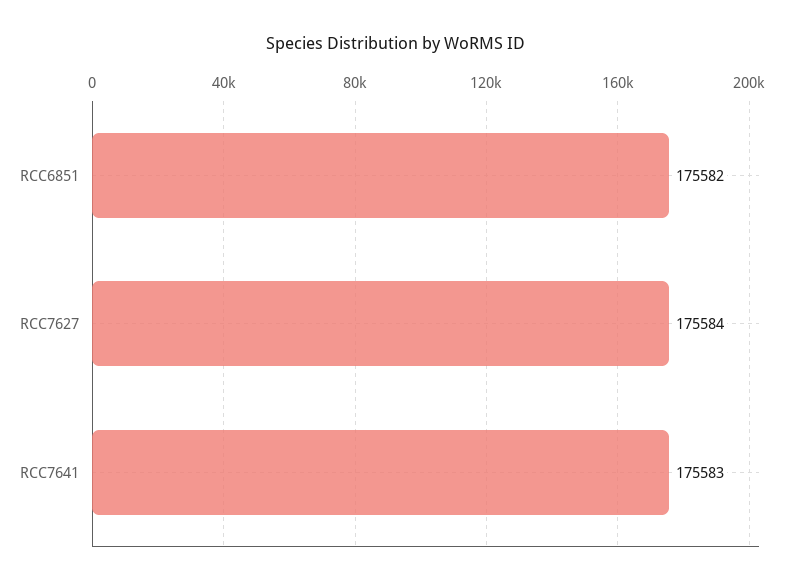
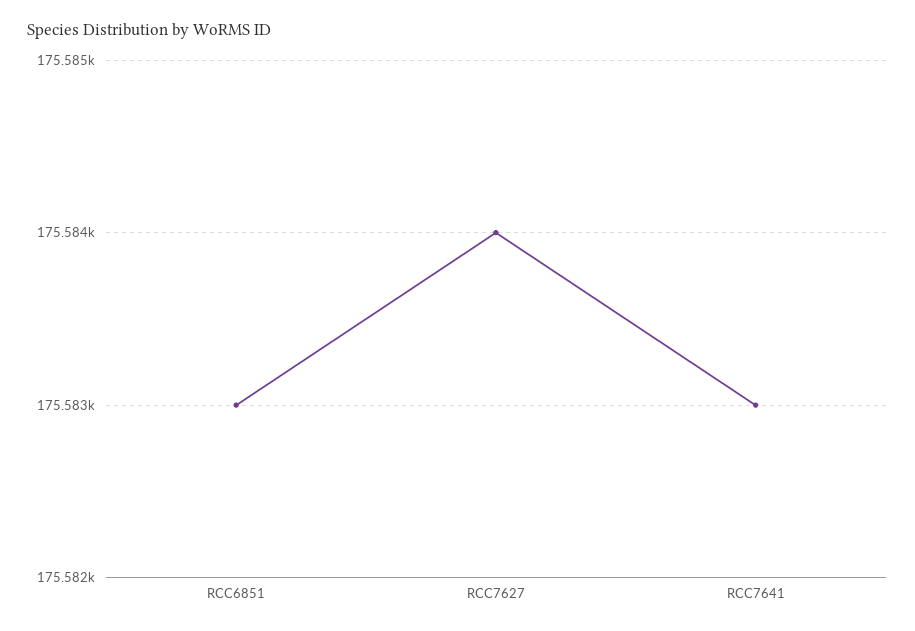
  {
-   "RCC6851": 175582,
+   "RCC6851": 175583,
    "RCC7627": 175584,
    "RCC7641": 175583
  }

